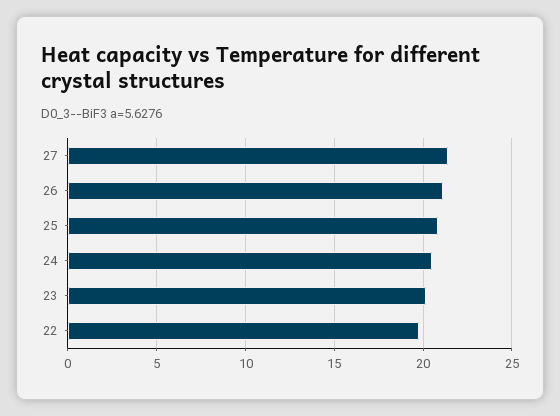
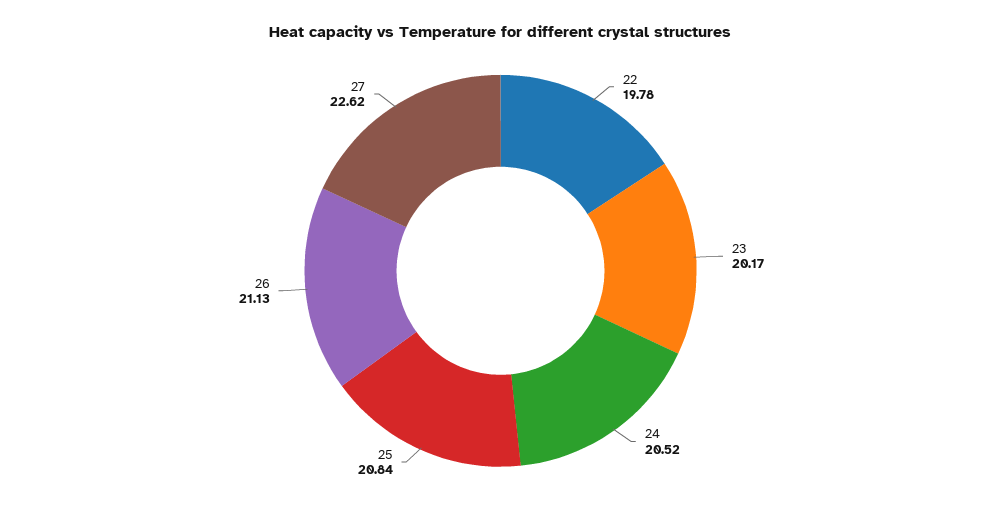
  {
-   "27": 21.5,
+   "27": 22.62,
    "26": 21.13,
    "25": 20.84,
    "24": 20.52,
    "23": 20.17,
    "22": 19.78
  }

